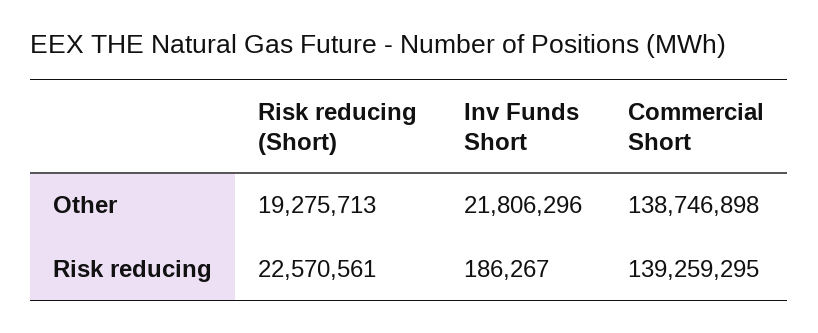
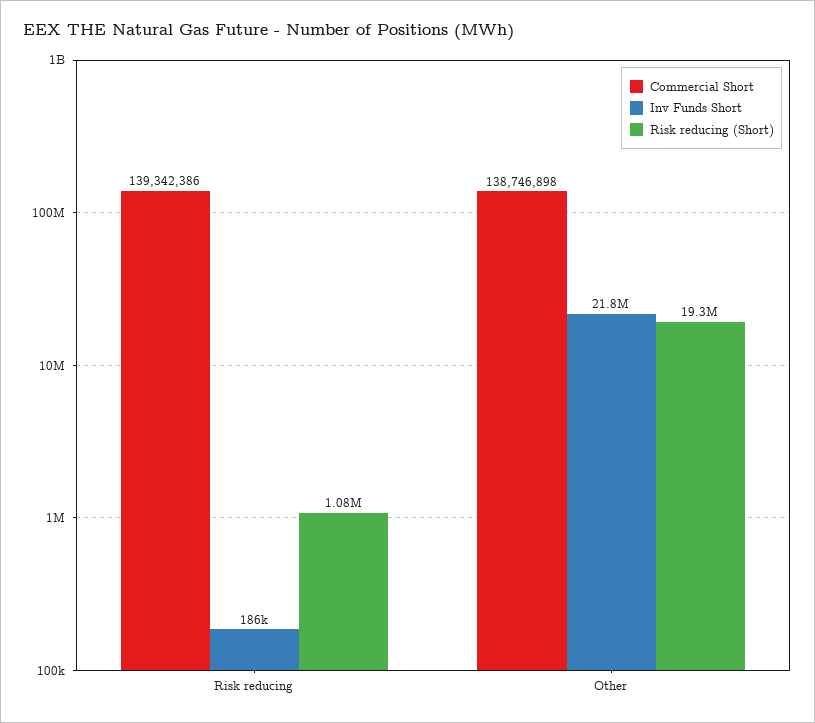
  {
    "Risk reducing (Short)": {
      "Other": 19275713,
-     "Risk reducing": 22570561
+     "Risk reducing": 1080000
    },
    "Inv Funds Short": {
      "Other": 21806296,
      "Risk reducing": 186267
    },
    "Commercial Short": {
      "Other": 138746898,
-     "Risk reducing": 139259295
+     "Risk reducing": 139342386
    }
  }

